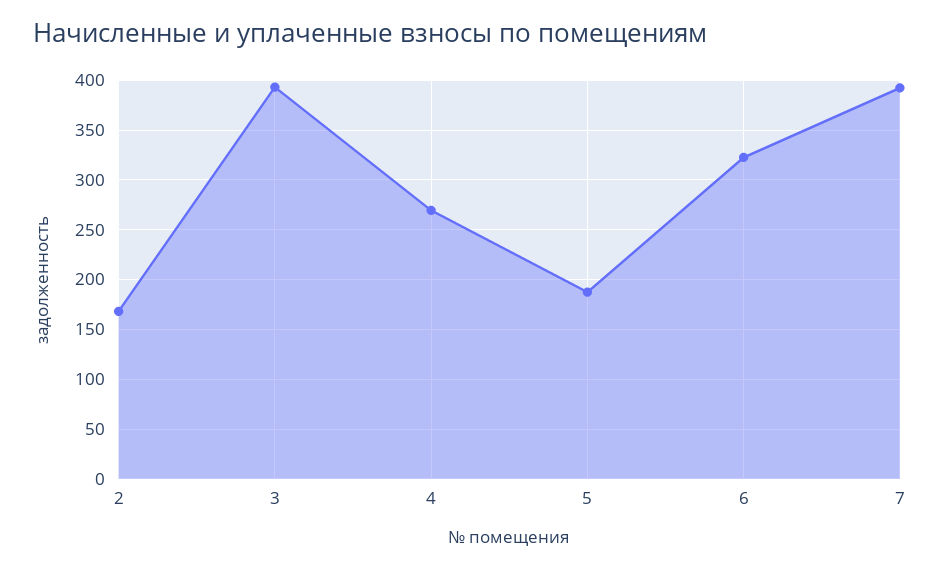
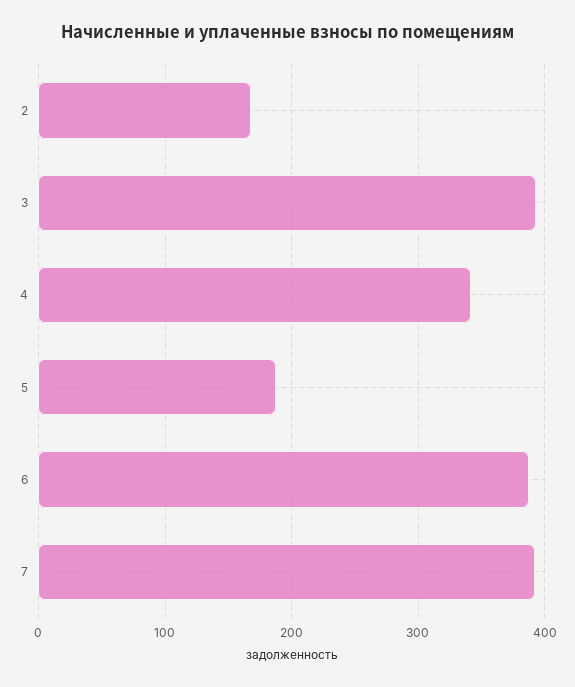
  {
    "2": 170,
    "3": 390,
-   "4": 270,
+   "4": 340,
    "5": 190,
-   "6": 320,
+   "6": 390,
    "7": 390
  }

